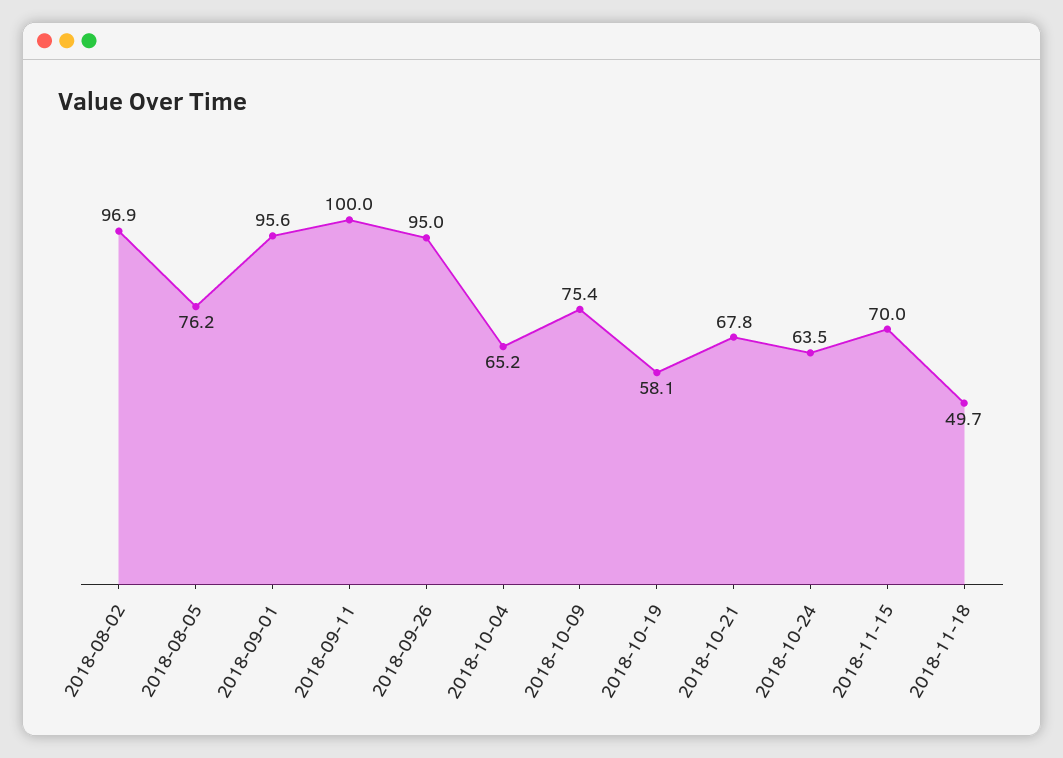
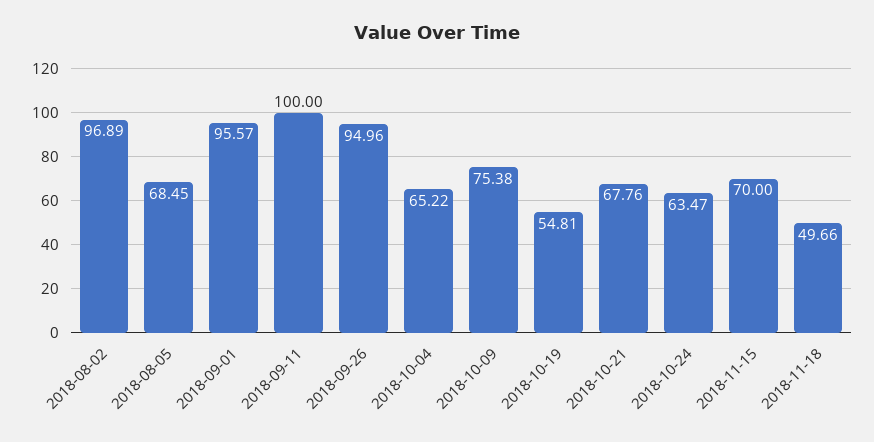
  {
    "2018-08-02": 96.89,
-   "2018-08-05": 76.2,
+   "2018-08-05": 68.45,
    "2018-09-01": 95.57,
    "2018-09-11": 100,
    "2018-09-26": 94.96,
    "2018-10-04": 65.22,
    "2018-10-09": 75.38,
-   "2018-10-19": 58.1,
+   "2018-10-19": 54.81,
    "2018-10-21": 67.76,
    "2018-10-24": 63.47,
    "2018-11-15": 70,
    "2018-11-18": 49.66
  }

